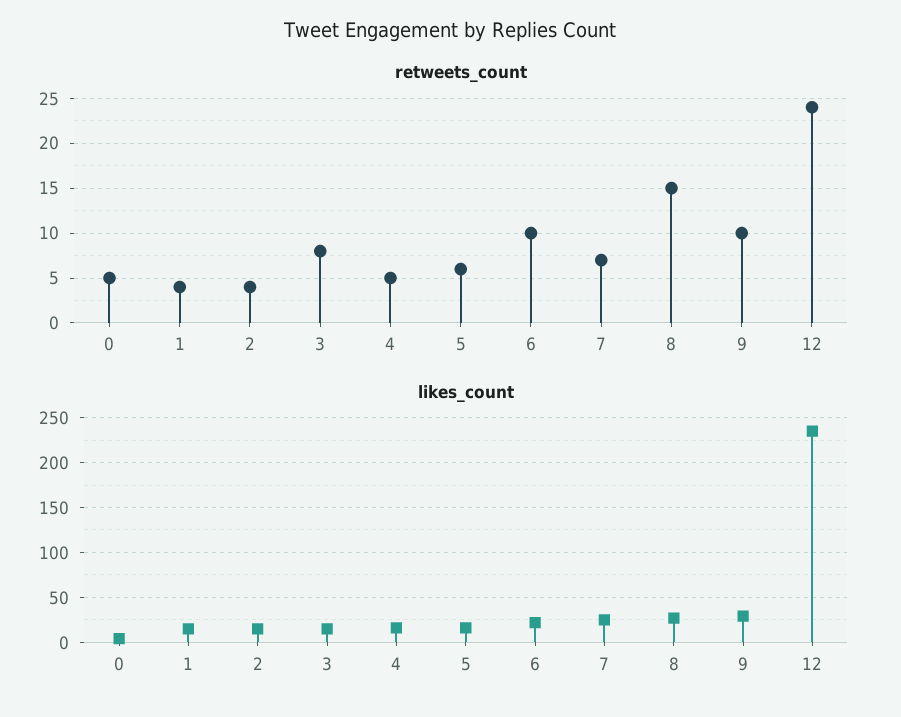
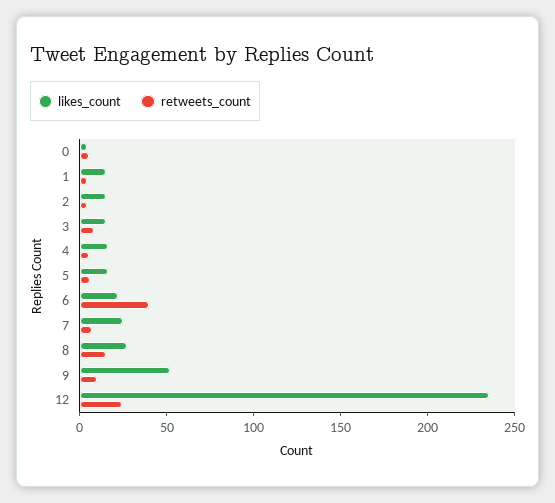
  {
    "retweets_count": {
      "0": 5,
      "1": 4,
      "2": 4,
      "3": 8,
      "4": 5,
      "5": 6,
-     "6": 10,
+     "6": 40,
      "7": 7,
      "8": 15,
      "9": 10,
      "12": 24
    },
    "likes_count": {
      "0": 0,
      "1": 20,
      "2": 20,
      "3": 20,
      "4": 20,
      "5": 20,
      "6": 20,
      "7": 30,
      "8": 30,
-     "9": 30,
+     "9": 50,
      "12": 240
    }
  }

